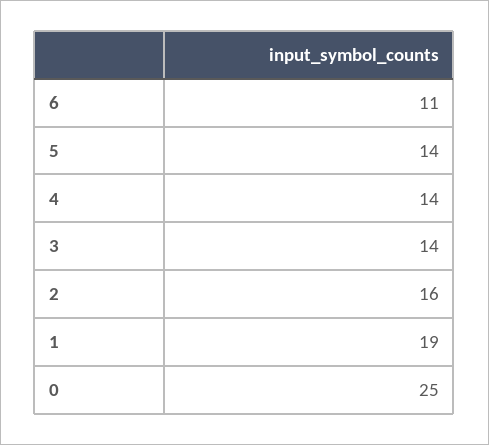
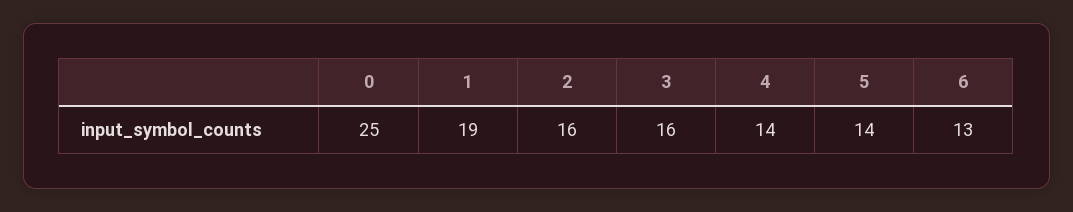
  {
-   "6": 11,
+   "6": 13,
    "5": 14,
    "4": 14,
-   "3": 14,
+   "3": 16,
    "2": 16,
    "1": 19,
    "0": 25
  }

